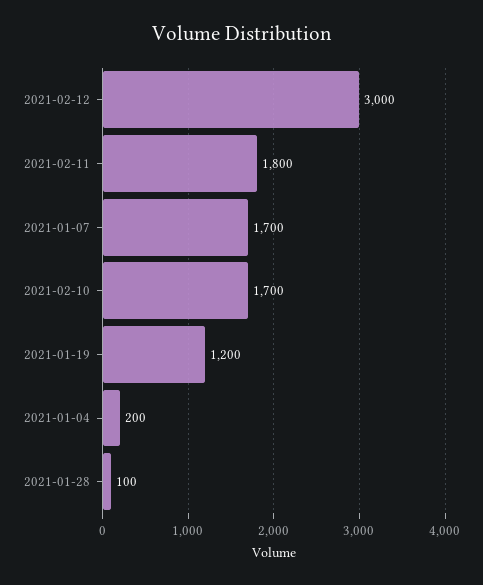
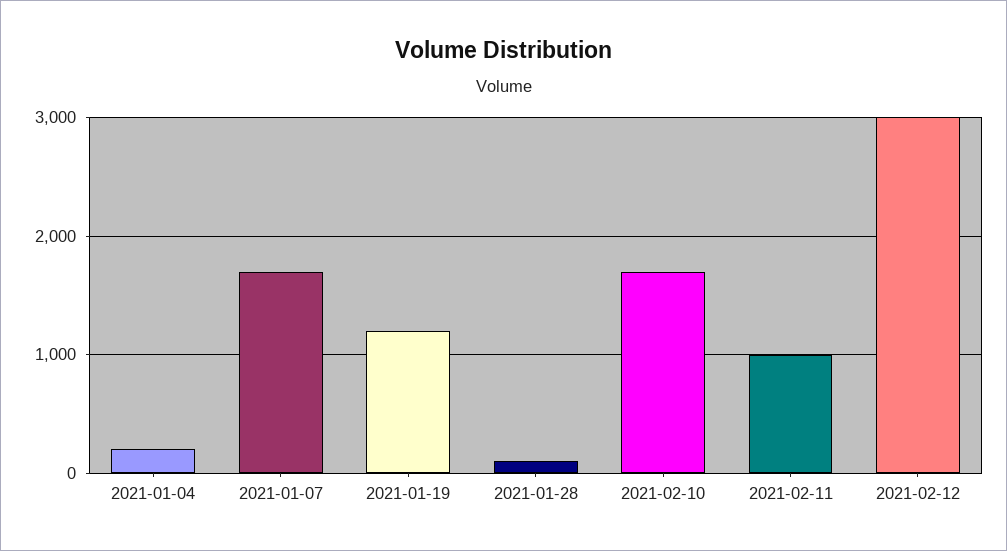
  {
    "2021-02-12": 3000,
-   "2021-02-11": 1800,
+   "2021-02-11": 1000,
    "2021-01-07": 1700,
    "2021-02-10": 1700,
    "2021-01-19": 1200,
    "2021-01-04": 200,
    "2021-01-28": 100
  }

